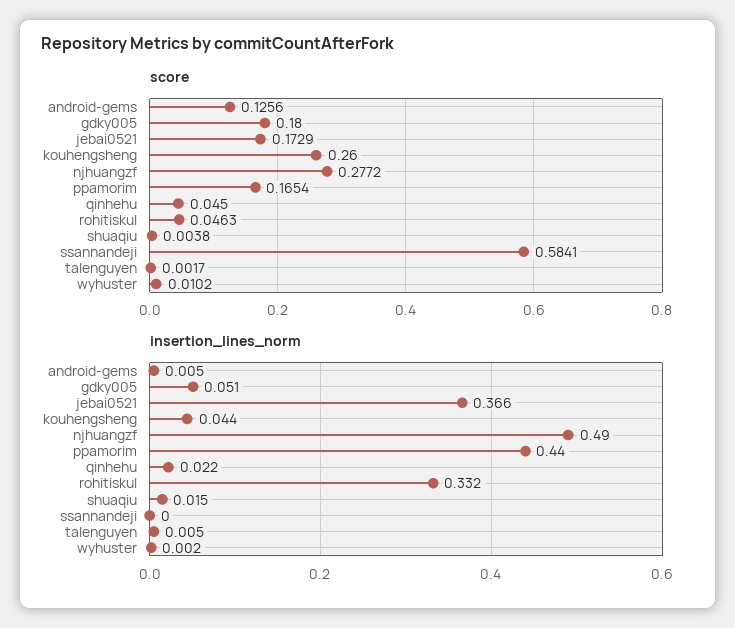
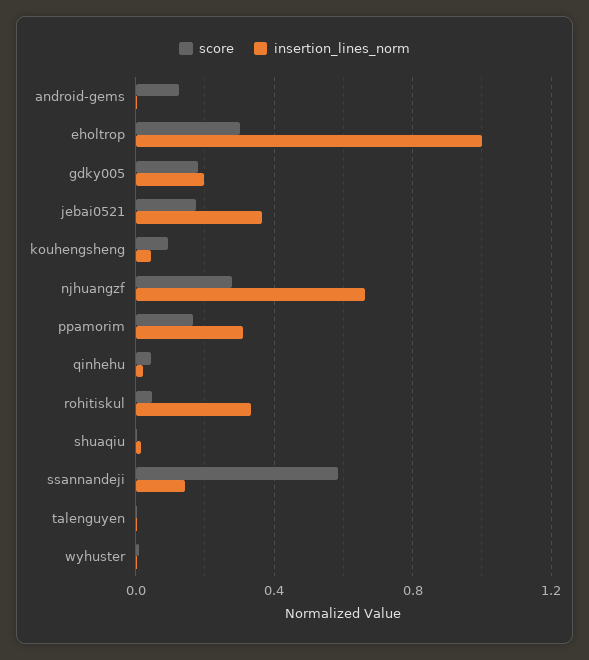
  {
    "score": {
      "android-gems": 0.1256,
      "gdky005": 0.18,
      "jebai0521": 0.1729,
-     "kouhengsheng": 0.26,
+     "kouhengsheng": 0.1,
      "njhuangzf": 0.2772,
      "ppamorim": 0.1654,
      "qinhehu": 0.045,
      "rohitiskul": 0.0463,
      "shuaqiu": 0.0038,
      "ssannandeji": 0.5841,
      "talenguyen": 0.0017,
-     "wyhuster": 0.0102
+     "wyhuster": 0.0102,
+     "eholtrop": 0.3
    },
    "insertion_lines_norm": {
      "android-gems": 0.005,
-     "gdky005": 0.051,
+     "gdky005": 0.2,
      "jebai0521": 0.366,
      "kouhengsheng": 0.044,
-     "njhuangzf": 0.49,
+     "njhuangzf": 0.65,
-     "ppamorim": 0.44,
+     "ppamorim": 0.3,
      "qinhehu": 0.022,
      "rohitiskul": 0.332,
      "shuaqiu": 0.015,
-     "ssannandeji": 0,
+     "ssannandeji": 0.15,
      "talenguyen": 0.005,
-     "wyhuster": 0.002
+     "wyhuster": 0.002,
+     "eholtrop": 1
    }
  }

